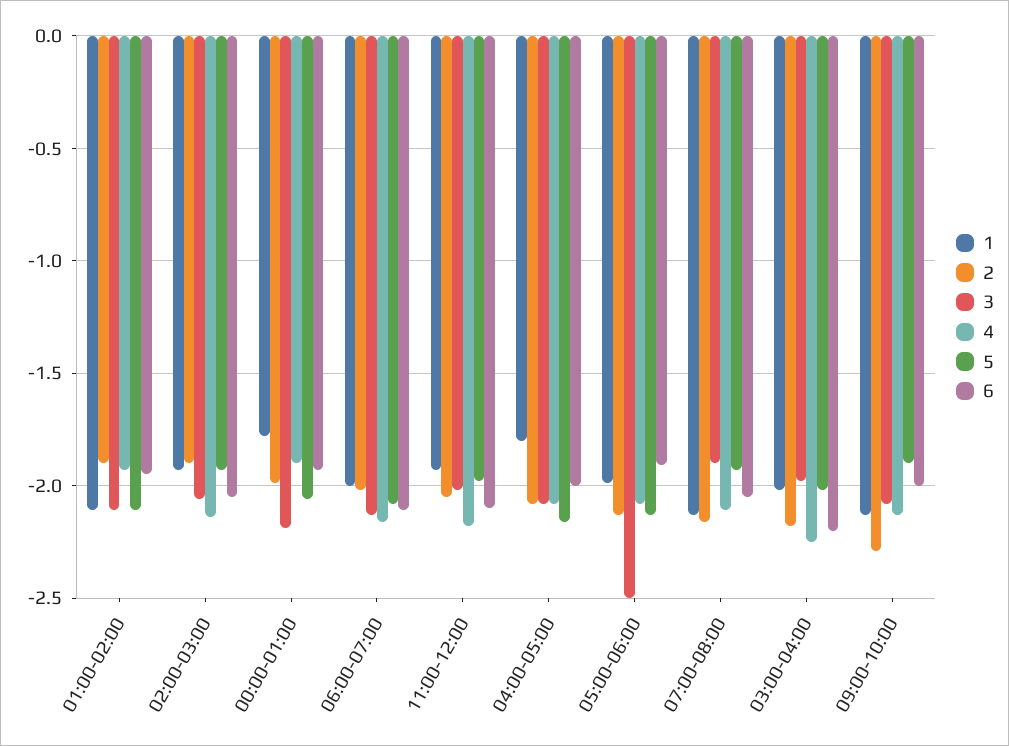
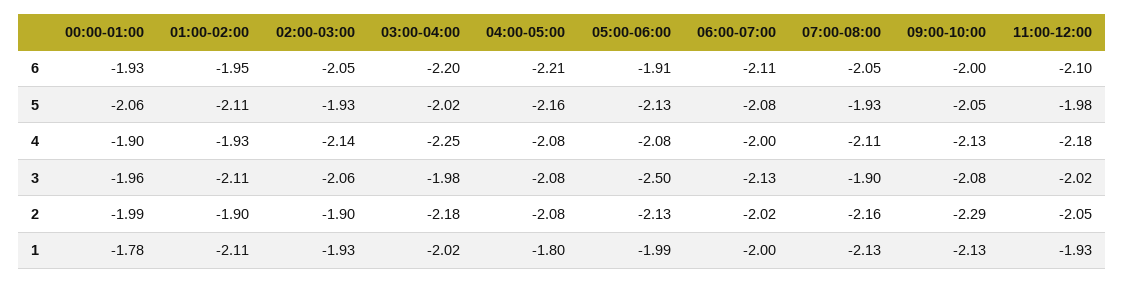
  {
    "1": {
      "01:00-02:00": -2.11,
      "02:00-03:00": -1.93,
      "00:00-01:00": -1.78,
      "06:00-07:00": -2,
      "11:00-12:00": -1.93,
      "04:00-05:00": -1.8,
      "05:00-06:00": -1.99,
      "07:00-08:00": -2.13,
      "03:00-04:00": -2.02,
      "09:00-10:00": -2.13
    },
    "2": {
      "01:00-02:00": -1.9,
      "02:00-03:00": -1.9,
      "00:00-01:00": -1.99,
      "06:00-07:00": -2.02,
      "11:00-12:00": -2.05,
      "04:00-05:00": -2.08,
      "05:00-06:00": -2.13,
      "07:00-08:00": -2.16,
      "03:00-04:00": -2.18,
      "09:00-10:00": -2.29
    },
    "3": {
      "01:00-02:00": -2.11,
      "02:00-03:00": -2.06,
-     "00:00-01:00": -2.2,
+     "00:00-01:00": -1.96,
      "06:00-07:00": -2.13,
      "11:00-12:00": -2.02,
      "04:00-05:00": -2.08,
      "05:00-06:00": -2.5,
      "07:00-08:00": -1.9,
      "03:00-04:00": -1.98,
      "09:00-10:00": -2.08
    },
    "4": {
      "01:00-02:00": -1.93,
      "02:00-03:00": -2.14,
      "00:00-01:00": -1.9,
-     "06:00-07:00": -2.15,
+     "06:00-07:00": -2,
      "11:00-12:00": -2.18,
      "04:00-05:00": -2.08,
      "05:00-06:00": -2.08,
      "07:00-08:00": -2.11,
      "03:00-04:00": -2.25,
      "09:00-10:00": -2.13
    },
    "5": {
      "01:00-02:00": -2.11,
      "02:00-03:00": -1.93,
      "00:00-01:00": -2.06,
      "06:00-07:00": -2.08,
      "11:00-12:00": -1.98,
      "04:00-05:00": -2.16,
      "05:00-06:00": -2.13,
      "07:00-08:00": -1.93,
      "03:00-04:00": -2.02,
-     "09:00-10:00": -1.9
+     "09:00-10:00": -2.05
    },
    "6": {
      "01:00-02:00": -1.95,
      "02:00-03:00": -2.05,
      "00:00-01:00": -1.93,
      "06:00-07:00": -2.11,
      "11:00-12:00": -2.1,
-     "04:00-05:00": -2,
+     "04:00-05:00": -2.21,
      "05:00-06:00": -1.91,
      "07:00-08:00": -2.05,
      "03:00-04:00": -2.2,
      "09:00-10:00": -2
    }
  }

